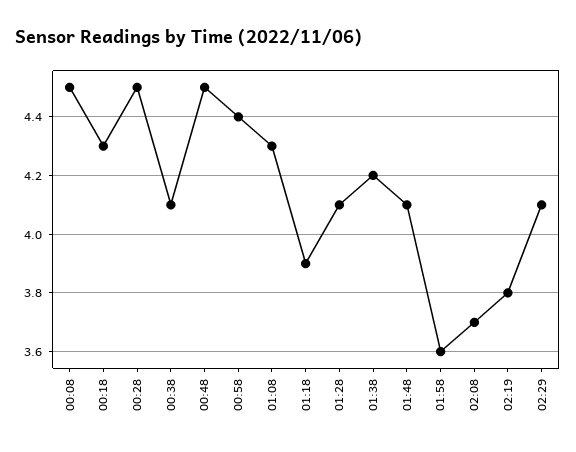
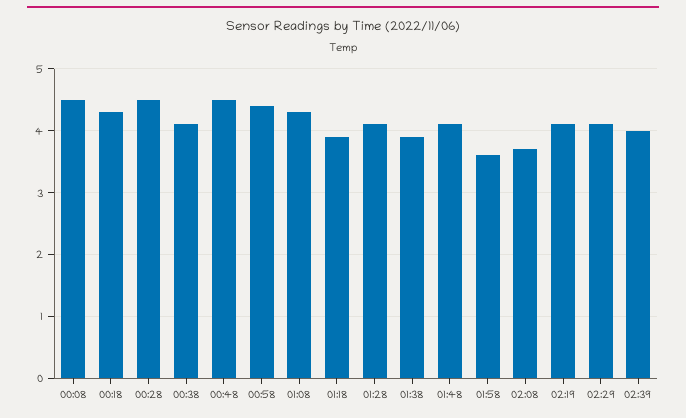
  {
    "00:08": 4.5,
    "00:18": 4.3,
    "00:28": 4.5,
    "00:38": 4.1,
    "00:48": 4.5,
    "00:58": 4.4,
    "01:08": 4.3,
    "01:18": 3.9,
    "01:28": 4.1,
-   "01:38": 4.2,
+   "01:38": 3.9,
    "01:48": 4.1,
    "01:58": 3.6,
    "02:08": 3.7,
-   "02:19": 3.8,
+   "02:19": 4.1,
-   "02:29": 4.1
+   "02:29": 4.1,
+   "02:39": 4
  }

